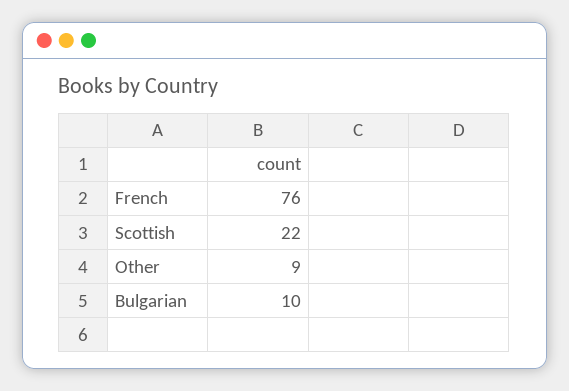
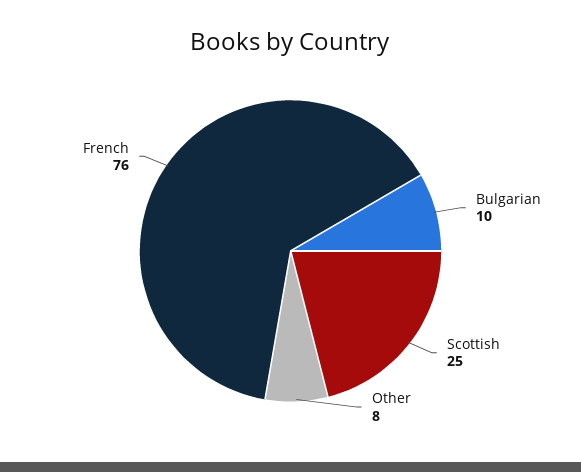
  {
    "French": 76,
-   "Scottish": 22,
+   "Scottish": 25,
-   "Other": 9,
+   "Other": 8,
    "Bulgarian": 10
  }

